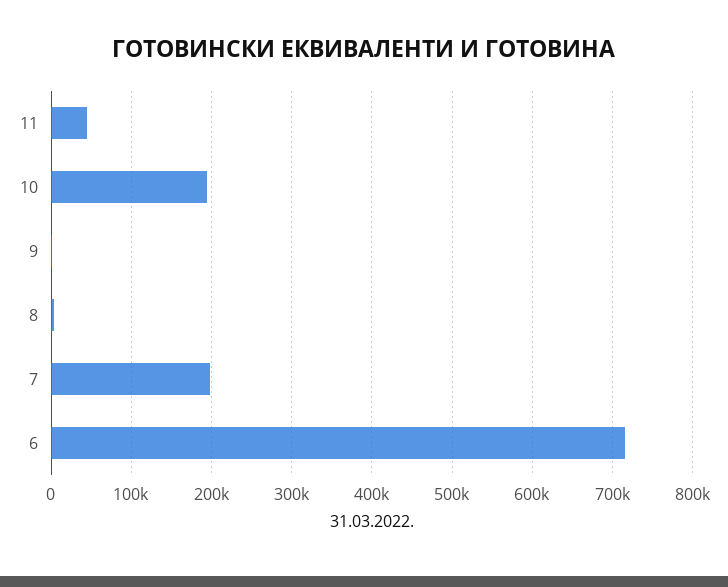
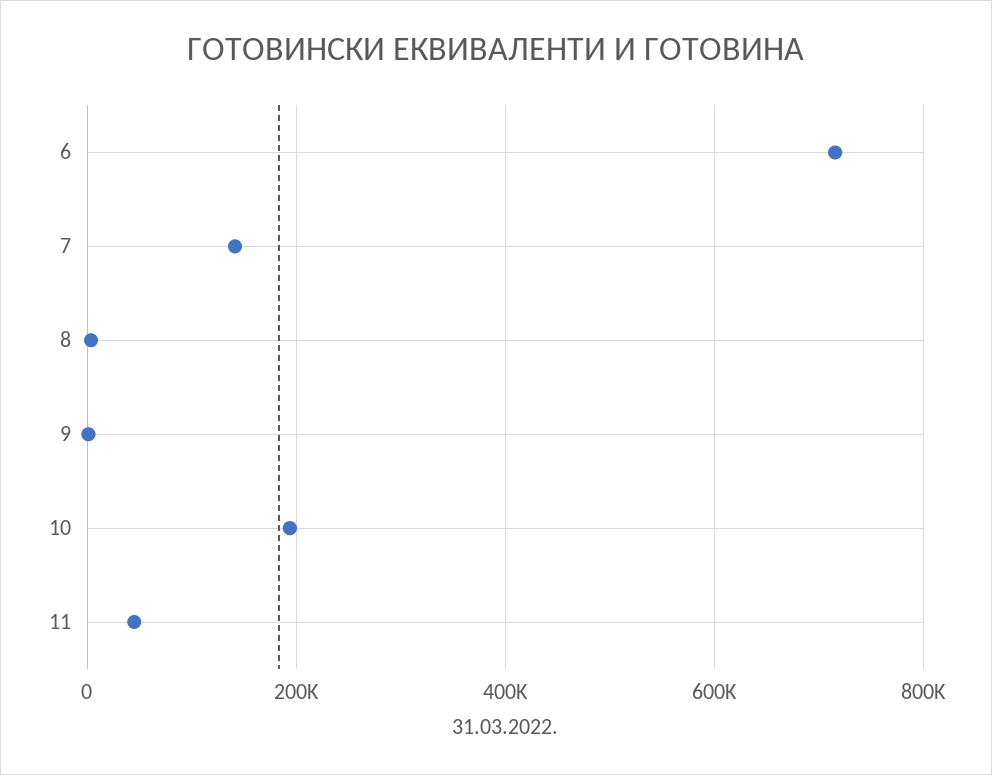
  {
    "11": 40000,
    "10": 190000,
    "9": 0,
    "8": 0,
-   "7": 200000,
+   "7": 140000,
    "6": 720000
  }

